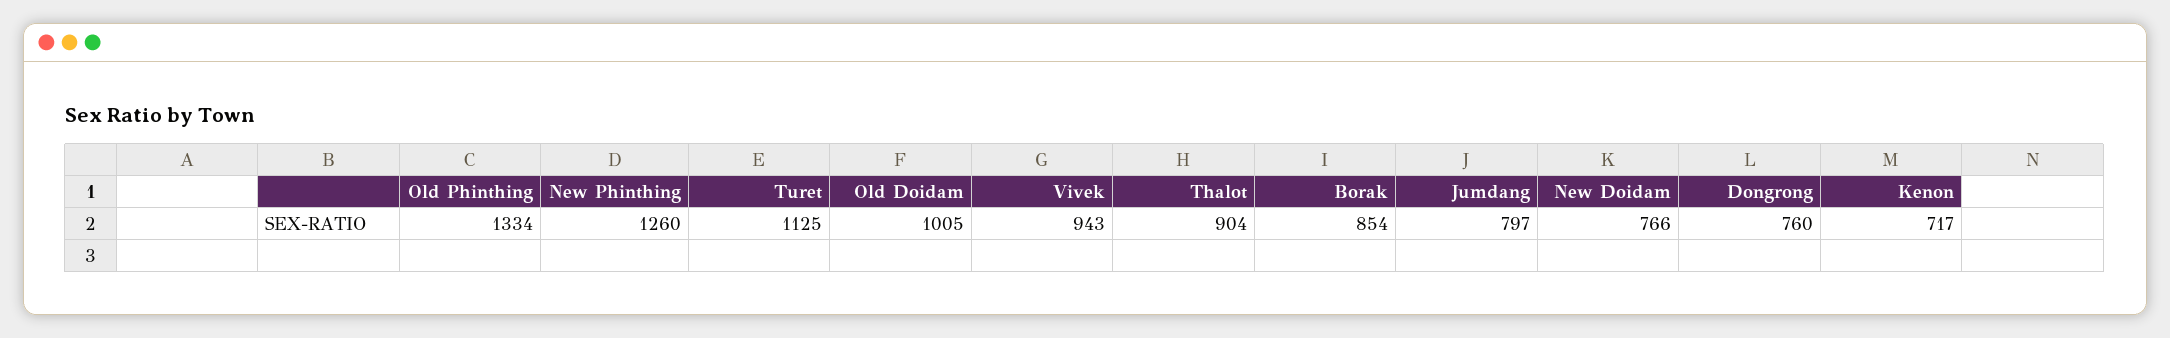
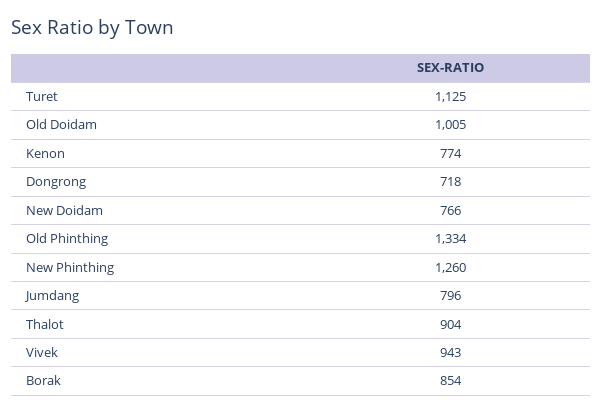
  {
    "Old Phinthing": 1334,
    "New Phinthing": 1260,
    "Turet": 1125,
    "Old Doidam": 1005,
    "Vivek": 943,
    "Thalot": 904,
    "Borak": 854,
-   "Jumdang": 797,
+   "Jumdang": 796,
    "New Doidam": 766,
-   "Dongrong": 760,
+   "Dongrong": 718,
-   "Kenon": 717
+   "Kenon": 774
  }

